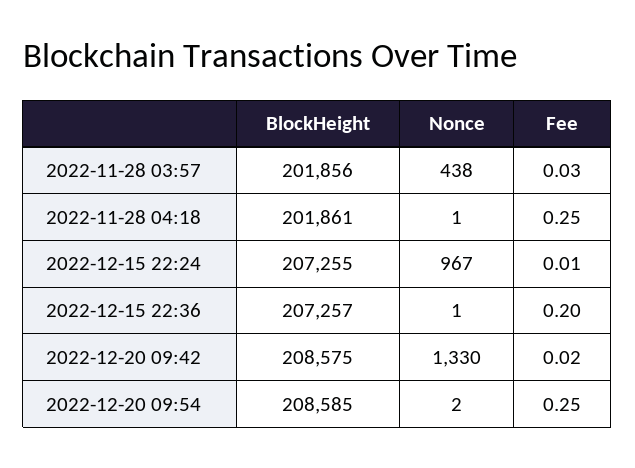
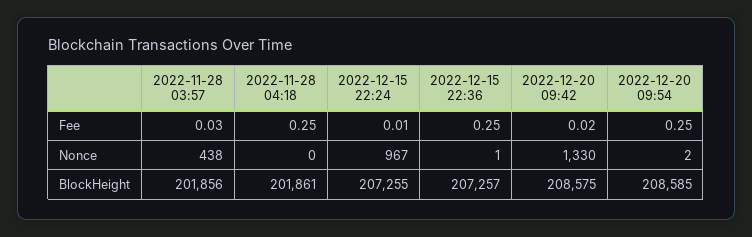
  {
    "BlockHeight": {
      "2022-11-28 03:57": 201856,
      "2022-11-28 04:18": 201861,
      "2022-12-15 22:24": 207255,
      "2022-12-15 22:36": 207257,
      "2022-12-20 09:42": 208575,
      "2022-12-20 09:54": 208585
    },
    "Nonce": {
      "2022-11-28 03:57": 438,
-     "2022-11-28 04:18": 1,
+     "2022-11-28 04:18": 0,
      "2022-12-15 22:24": 967,
      "2022-12-15 22:36": 1,
      "2022-12-20 09:42": 1330,
      "2022-12-20 09:54": 2
    },
    "Fee": {
      "2022-11-28 03:57": 0.03,
      "2022-11-28 04:18": 0.25,
      "2022-12-15 22:24": 0.01,
-     "2022-12-15 22:36": 0.2,
+     "2022-12-15 22:36": 0.25,
      "2022-12-20 09:42": 0.02,
      "2022-12-20 09:54": 0.25
    }
  }

